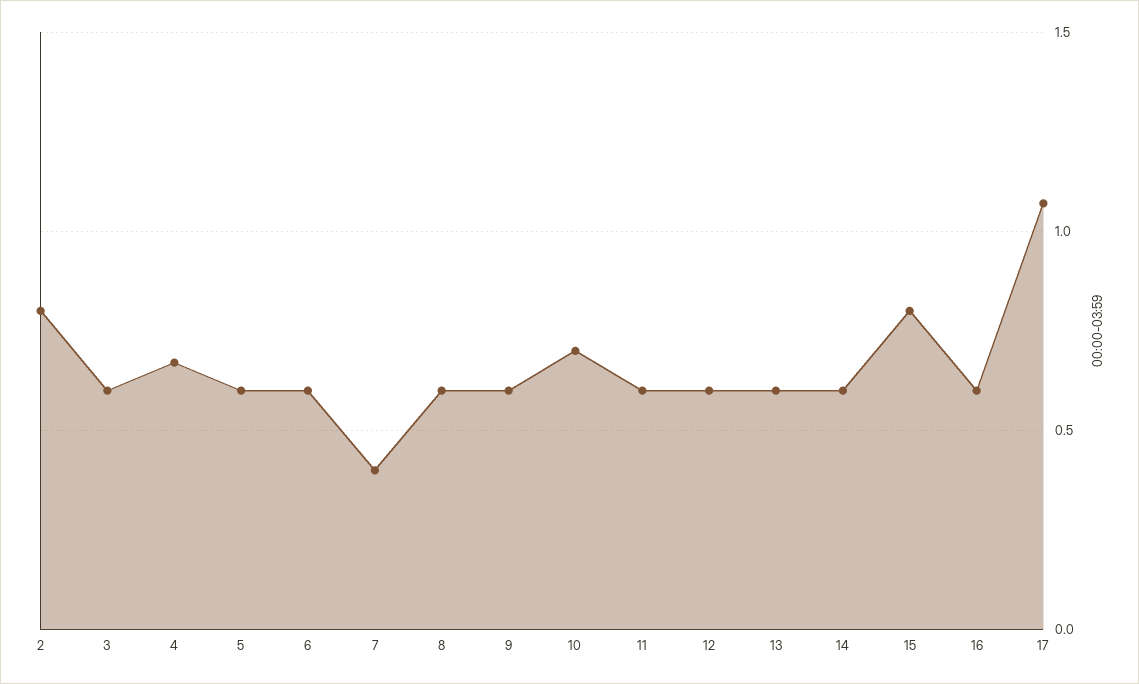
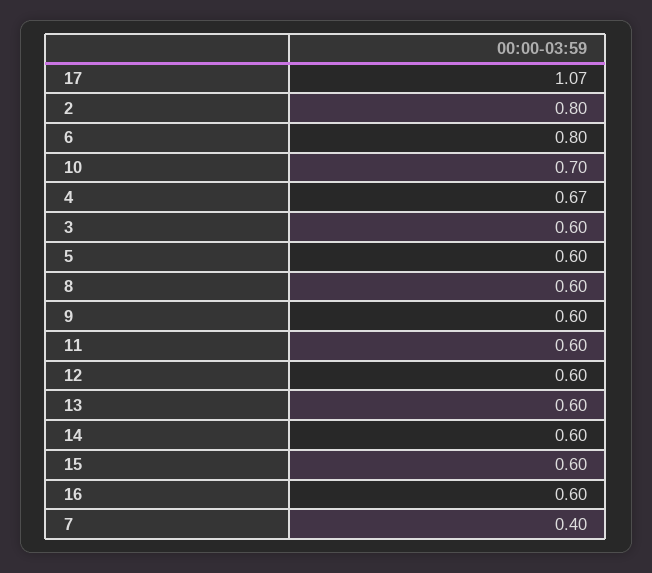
  {
    "2": 0.8,
    "3": 0.6,
    "4": 0.67,
    "5": 0.6,
-   "6": 0.6,
+   "6": 0.8,
    "7": 0.4,
    "8": 0.6,
    "9": 0.6,
    "10": 0.7,
    "11": 0.6,
    "12": 0.6,
    "13": 0.6,
    "14": 0.6,
-   "15": 0.8,
+   "15": 0.6,
    "16": 0.6,
    "17": 1.07
  }

